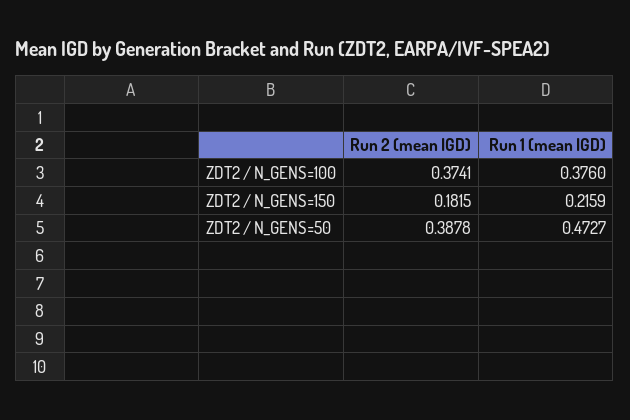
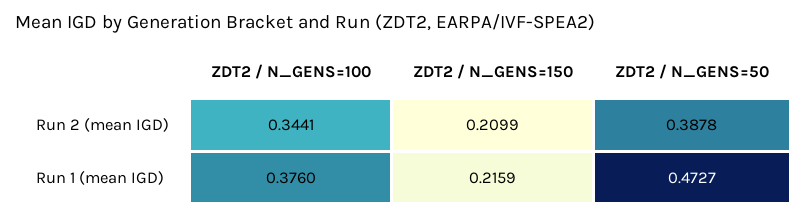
  {
    "Run 2 (mean IGD)": {
-     "ZDT2 / N_GENS=100": 0.3741,
+     "ZDT2 / N_GENS=100": 0.3441,
-     "ZDT2 / N_GENS=150": 0.1815,
+     "ZDT2 / N_GENS=150": 0.2099,
      "ZDT2 / N_GENS=50": 0.3878
    },
    "Run 1 (mean IGD)": {
      "ZDT2 / N_GENS=100": 0.376,
      "ZDT2 / N_GENS=150": 0.2159,
      "ZDT2 / N_GENS=50": 0.4727
    }
  }

